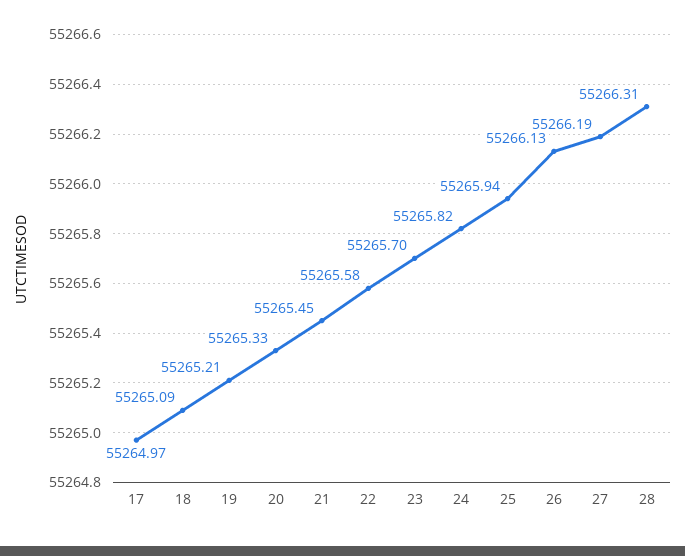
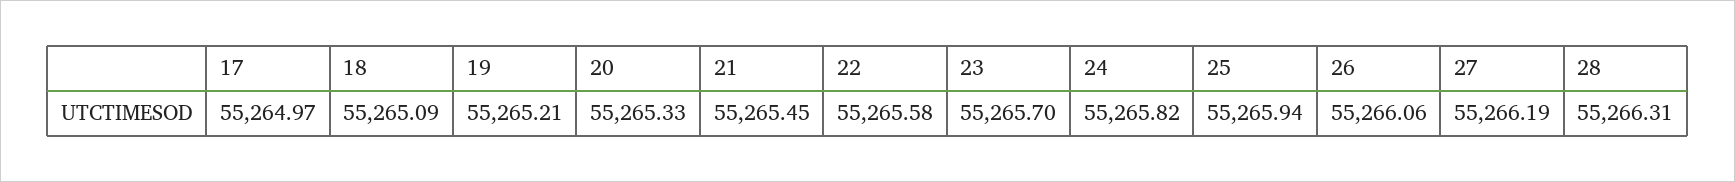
  {
    "17": 55264.97,
    "18": 55265.09,
    "19": 55265.21,
    "20": 55265.33,
    "21": 55265.45,
    "22": 55265.58,
    "23": 55265.7,
    "24": 55265.82,
    "25": 55265.94,
-   "26": 55266.13,
+   "26": 55266.06,
    "27": 55266.19,
    "28": 55266.31
  }

